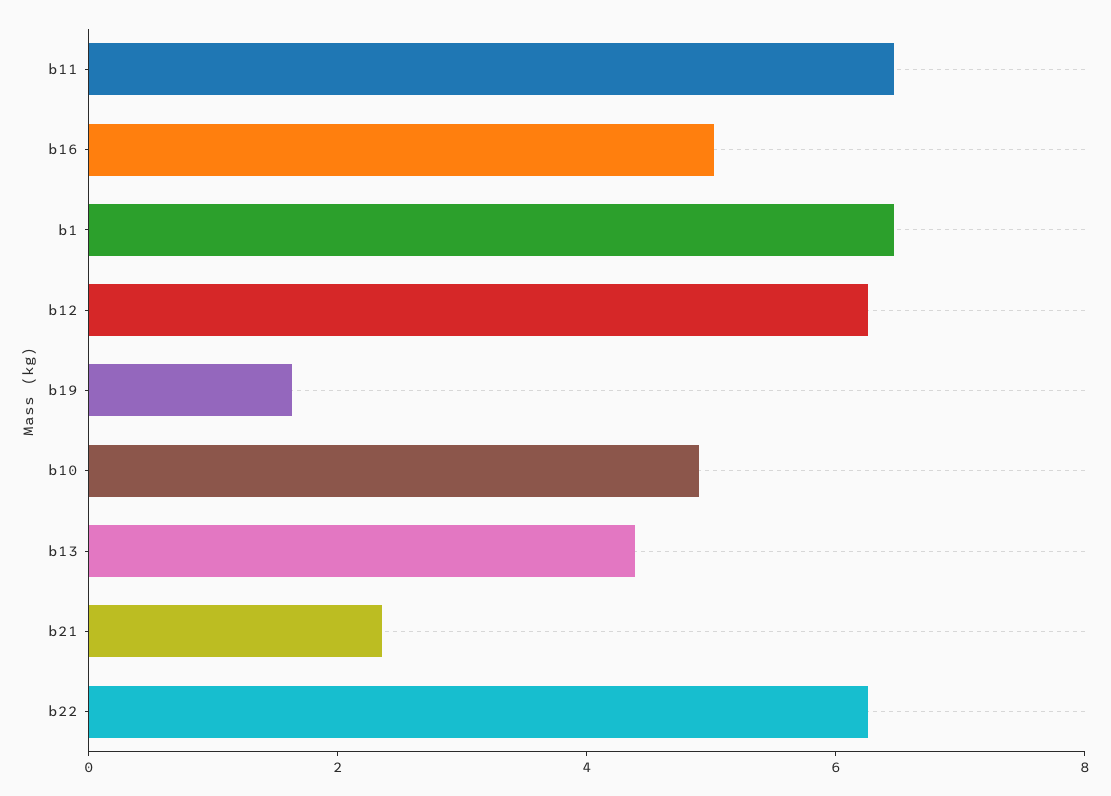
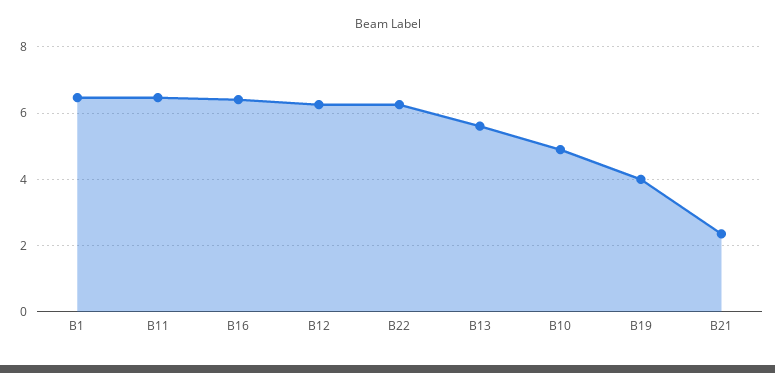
  {
    "b11": 6.4,
-   "b16": 5,
+   "b16": 6.4,
    "b1": 6.4,
    "b12": 6.2,
-   "b19": 1.5,
+   "b19": 4,
    "b10": 5,
-   "b13": 4.5,
+   "b13": 5.6,
    "b21": 2.4,
    "b22": 6.2
  }

